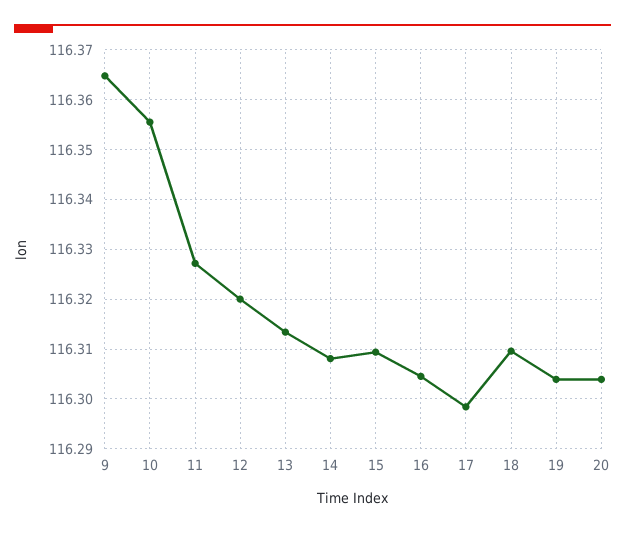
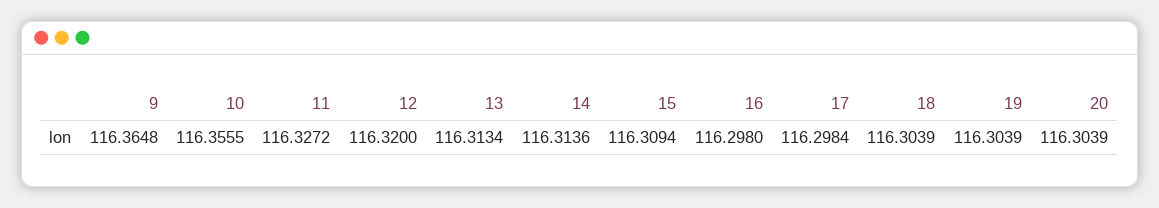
  {
    "9": 116.3648,
    "10": 116.3555,
    "11": 116.3272,
    "12": 116.32,
    "13": 116.3134,
-   "14": 116.308,
+   "14": 116.3136,
    "15": 116.3094,
-   "16": 116.304,
+   "16": 116.298,
    "17": 116.2984,
-   "18": 116.31,
+   "18": 116.3039,
    "19": 116.3039,
    "20": 116.3039
  }

